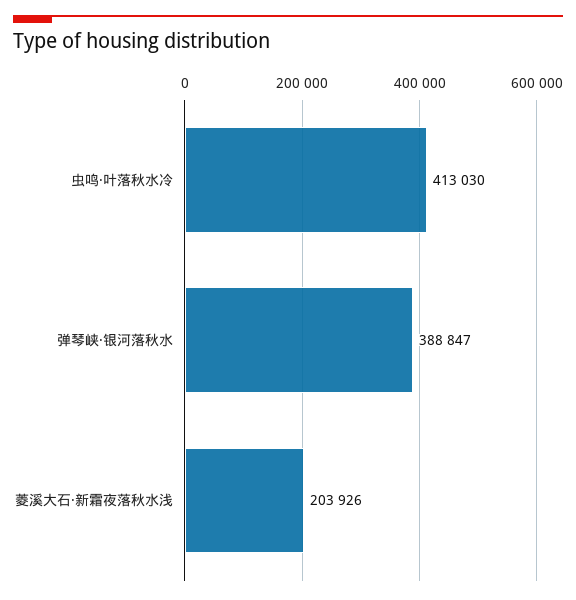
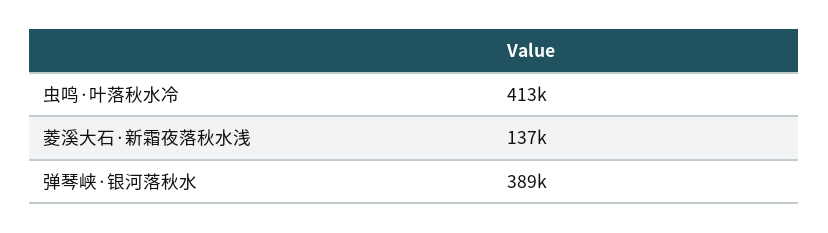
  {
    "虫鸣·叶落秋水冷": 413030,
    "弹琴峡·银河落秋水": 388847,
-   "菱溪大石·新霜夜落秋水浅": 203926
+   "菱溪大石·新霜夜落秋水浅": 137000
  }

